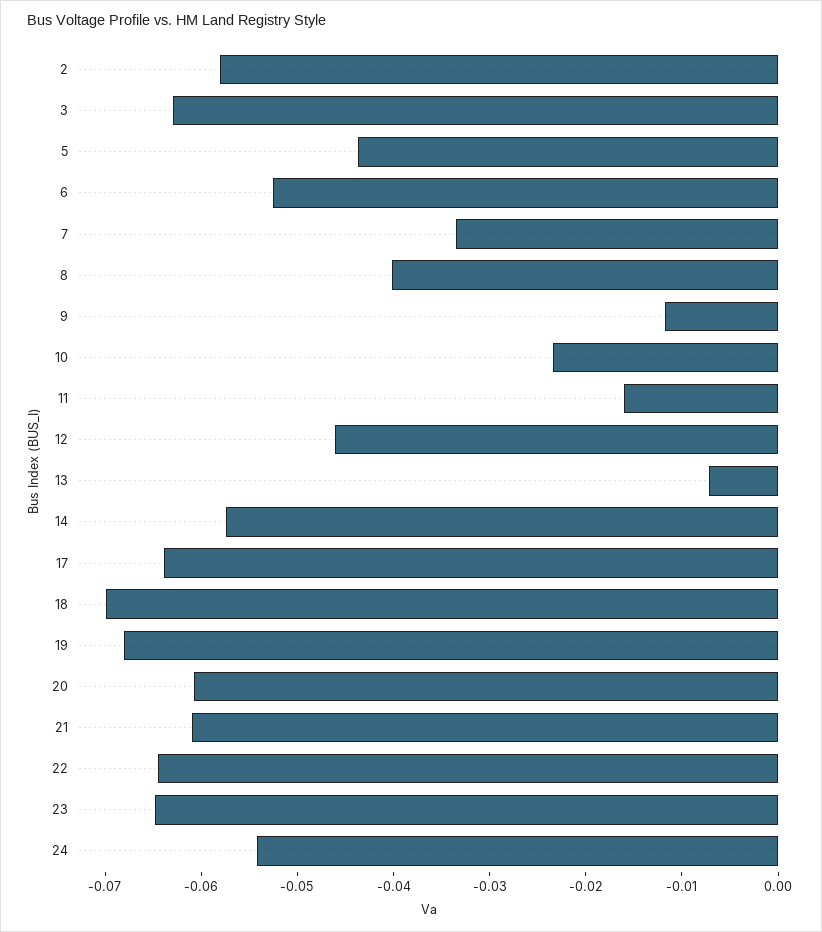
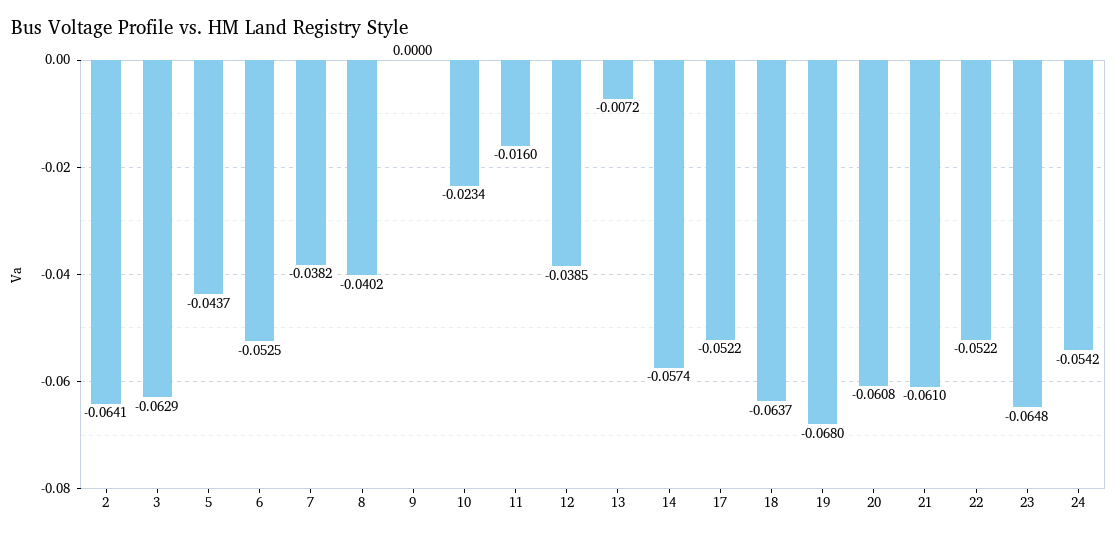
  {
-   "2": -0.058,
+   "2": -0.0641,
    "3": -0.0629,
    "5": -0.0437,
    "6": -0.0525,
-   "7": -0.034,
+   "7": -0.0382,
    "8": -0.0402,
-   "9": -0.012,
+   "9": 0,
    "10": -0.0234,
    "11": -0.016,
-   "12": -0.046,
+   "12": -0.0385,
    "13": -0.0072,
    "14": -0.0574,
-   "17": -0.064,
+   "17": -0.0522,
-   "18": -0.07,
+   "18": -0.0637,
    "19": -0.068,
    "20": -0.0608,
    "21": -0.061,
-   "22": -0.064,
+   "22": -0.0522,
    "23": -0.0648,
    "24": -0.0542
  }

